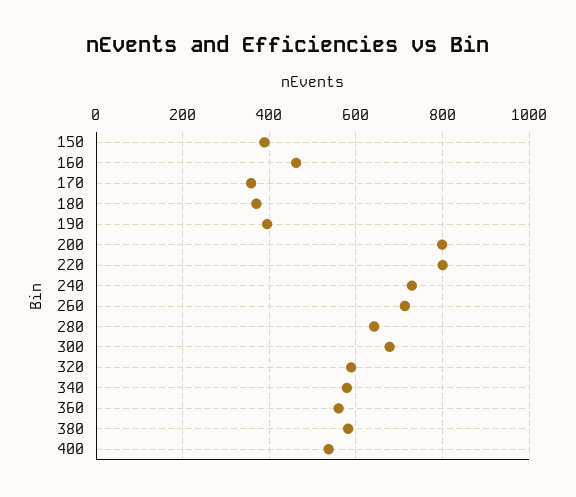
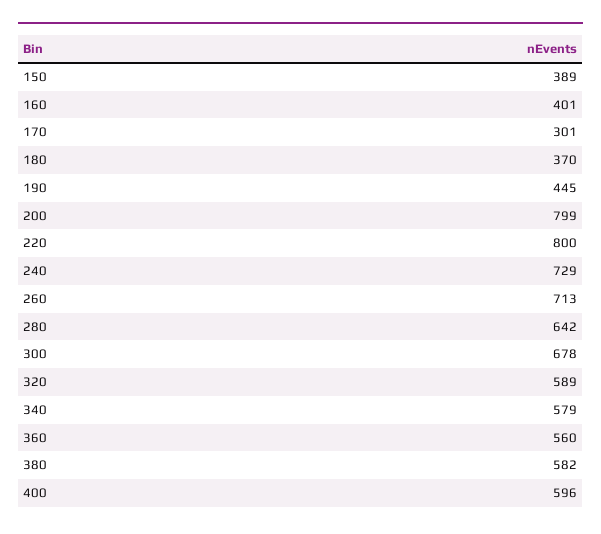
  {
    "150": 389,
-   "160": 460,
+   "160": 401,
-   "170": 360,
+   "170": 301,
    "180": 370,
-   "190": 400,
+   "190": 445,
    "200": 799,
    "220": 800,
    "240": 729,
    "260": 713,
    "280": 642,
    "300": 678,
    "320": 589,
    "340": 579,
    "360": 560,
    "380": 582,
-   "400": 540
+   "400": 596
  }

